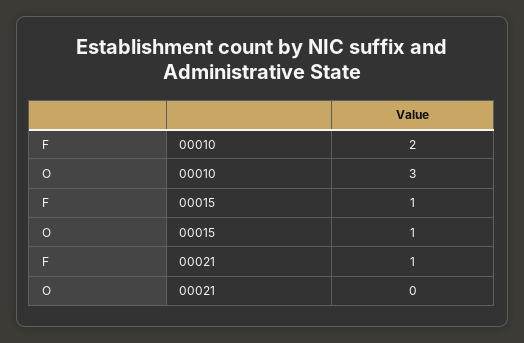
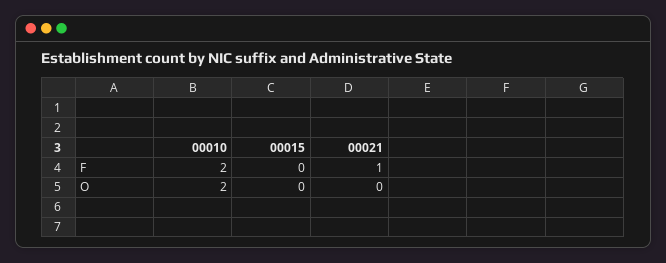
  {
    "F": {
      "00010": 2,
-     "00015": 1,
+     "00015": 0,
      "00021": 1
    },
    "O": {
-     "00010": 3,
+     "00010": 2,
-     "00015": 1,
+     "00015": 0,
      "00021": 0
    }
  }

